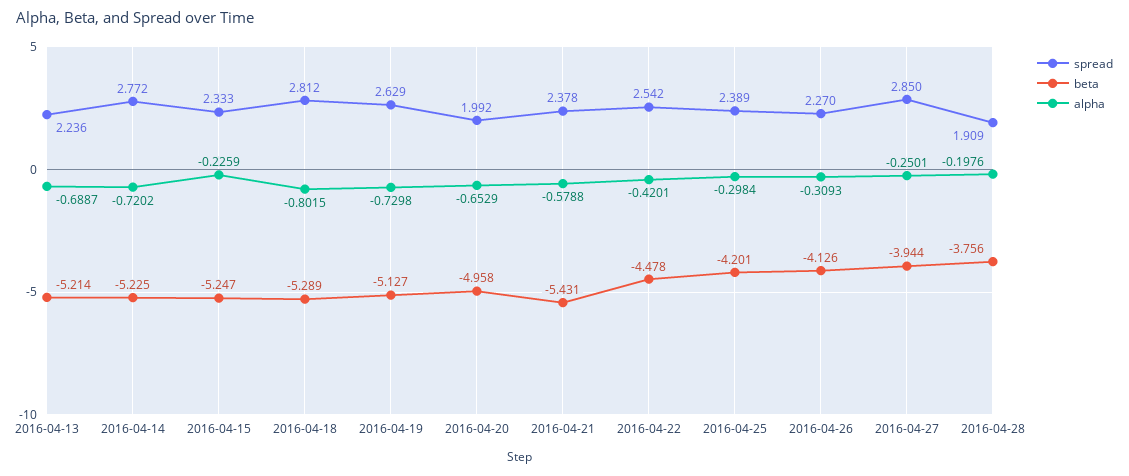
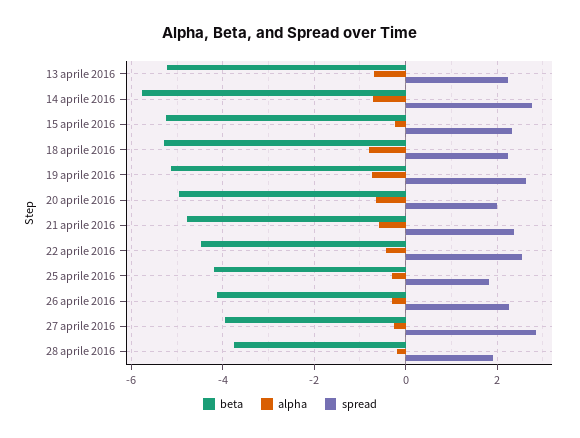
  {
    "spread": {
      "2016-04-13": 2.236,
      "2016-04-14": 2.772,
      "2016-04-15": 2.333,
-     "2016-04-18": 2.812,
+     "2016-04-18": 2.2,
      "2016-04-19": 2.629,
      "2016-04-20": 1.992,
      "2016-04-21": 2.378,
      "2016-04-22": 2.542,
-     "2016-04-25": 2.389,
+     "2016-04-25": 1.8,
      "2016-04-26": 2.27,
      "2016-04-27": 2.85,
      "2016-04-28": 1.909
    },
    "beta": {
      "2016-04-13": -5.214,
-     "2016-04-14": -5.225,
+     "2016-04-14": -5.8,
      "2016-04-15": -5.247,
      "2016-04-18": -5.289,
      "2016-04-19": -5.127,
      "2016-04-20": -4.958,
-     "2016-04-21": -5.431,
+     "2016-04-21": -4.8,
      "2016-04-22": -4.478,
      "2016-04-25": -4.201,
      "2016-04-26": -4.126,
      "2016-04-27": -3.944,
      "2016-04-28": -3.756
    },
    "alpha": {
      "2016-04-13": -0.6887,
      "2016-04-14": -0.7202,
      "2016-04-15": -0.2259,
      "2016-04-18": -0.8015,
      "2016-04-19": -0.7298,
      "2016-04-20": -0.6529,
      "2016-04-21": -0.5788,
      "2016-04-22": -0.4201,
      "2016-04-25": -0.2984,
      "2016-04-26": -0.3093,
      "2016-04-27": -0.2501,
      "2016-04-28": -0.1976
    }
  }

